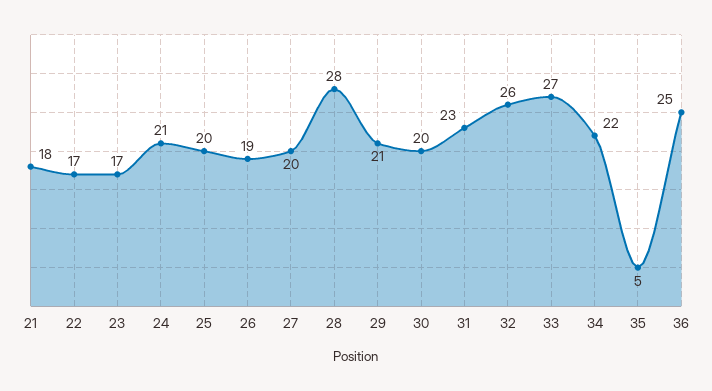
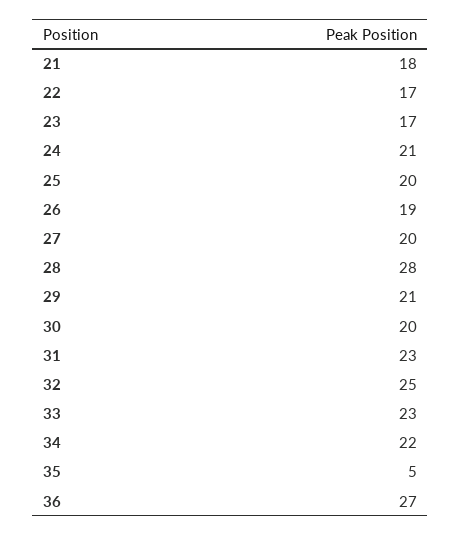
  {
    "21": 18,
    "22": 17,
    "23": 17,
    "24": 21,
    "25": 20,
    "26": 19,
    "27": 20,
    "28": 28,
    "29": 21,
    "30": 20,
    "31": 23,
-   "32": 26,
+   "32": 25,
-   "33": 27,
+   "33": 23,
    "34": 22,
    "35": 5,
-   "36": 25
+   "36": 27
  }

